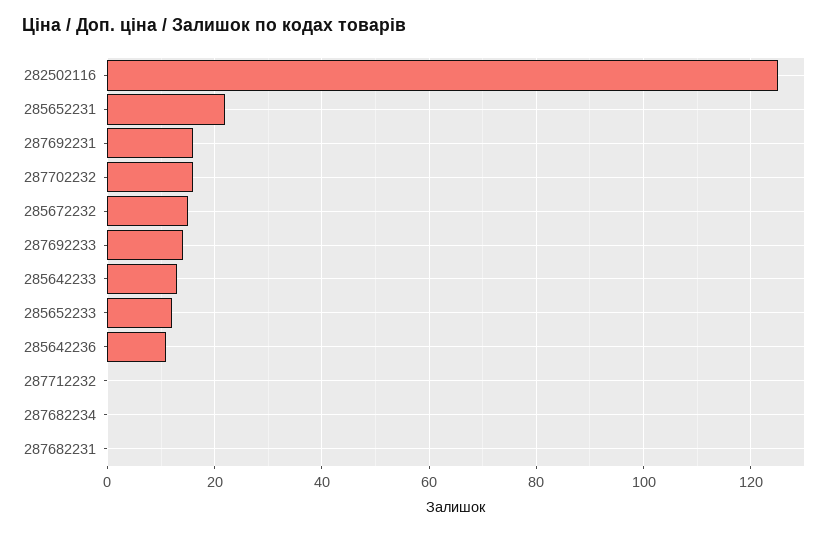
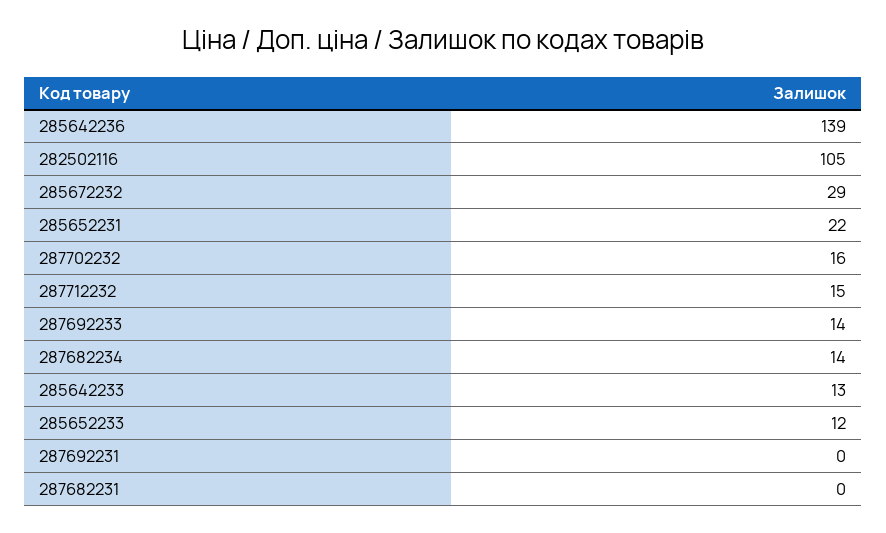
  {
-   "282502116": 125,
+   "282502116": 105,
    "285652231": 22,
-   "287692231": 15,
+   "287692231": 0,
    "287702232": 16,
-   "285672232": 15,
+   "285672232": 29,
    "287692233": 14,
    "285642233": 13,
    "285652233": 12,
-   "285642236": 10,
+   "285642236": 139,
-   "287712232": 0,
+   "287712232": 15,
-   "287682234": 0,
+   "287682234": 14,
    "287682231": 0
  }

